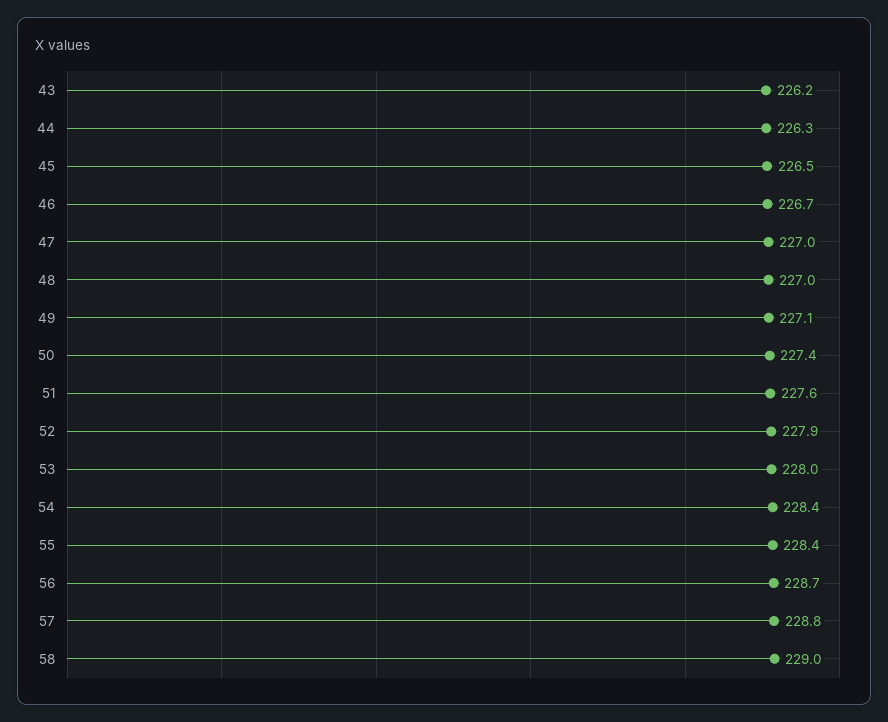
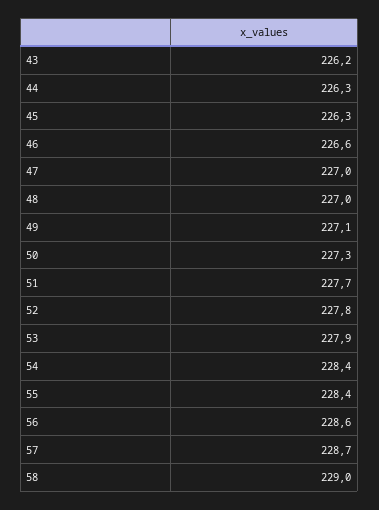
  {
    "43": 226.2,
    "44": 226.3,
-   "45": 226.5,
+   "45": 226.3,
-   "46": 226.7,
+   "46": 226.6,
    "47": 227,
    "48": 227,
    "49": 227.1,
-   "50": 227.4,
+   "50": 227.3,
-   "51": 227.6,
+   "51": 227.7,
-   "52": 227.9,
+   "52": 227.8,
-   "53": 228,
+   "53": 227.9,
    "54": 228.4,
    "55": 228.4,
-   "56": 228.7,
+   "56": 228.6,
-   "57": 228.8,
+   "57": 228.7,
    "58": 229
  }

